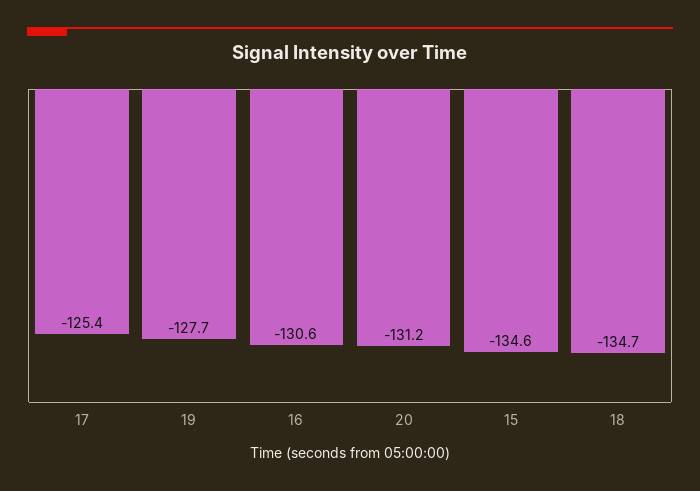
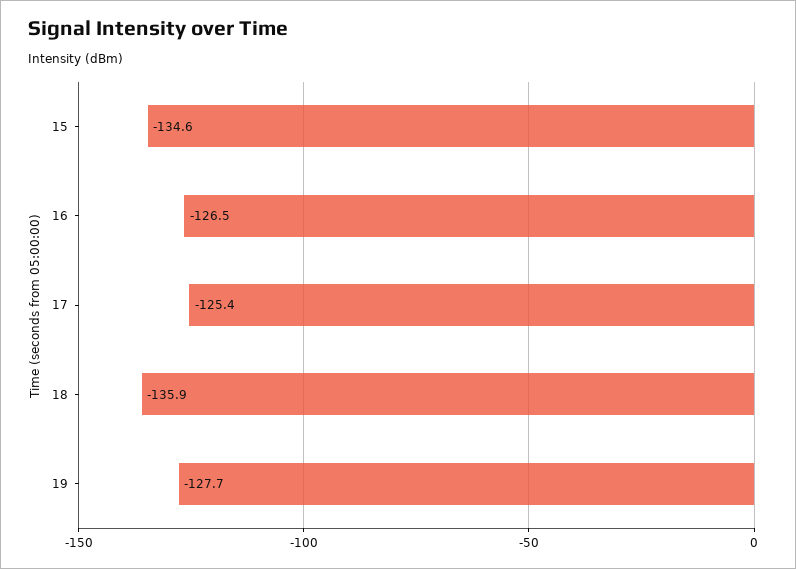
  {
    "17": -125.4,
    "19": -127.7,
-   "16": -130.6,
+   "16": -126.5,
-   "20": -131.2,
    "15": -134.6,
-   "18": -134.7
+   "18": -135.9
  }

